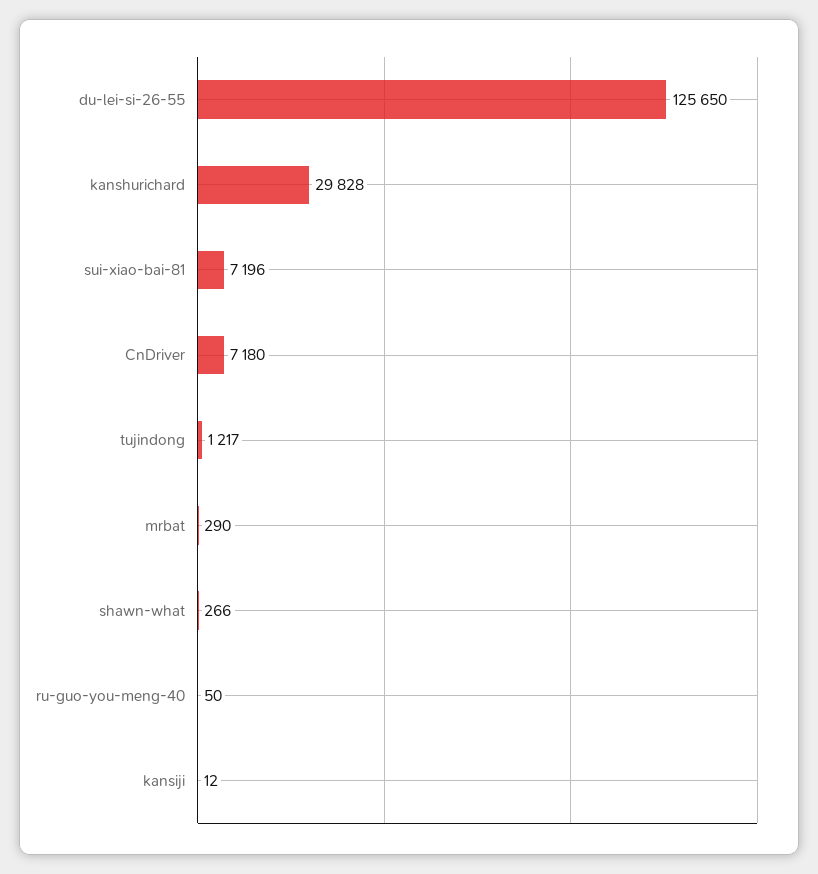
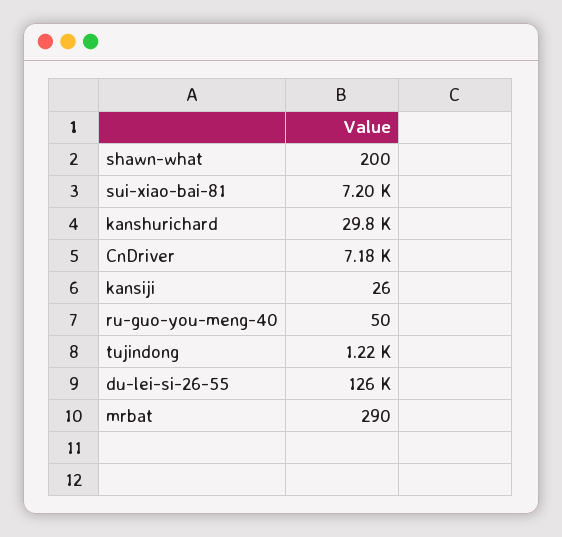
  {
    "du-lei-si-26-55": 125650,
    "kanshurichard": 29828,
    "sui-xiao-bai-81": 7196,
    "CnDriver": 7180,
    "tujindong": 1217,
    "mrbat": 290,
-   "shawn-what": 266,
+   "shawn-what": 200,
    "ru-guo-you-meng-40": 50,
-   "kansiji": 12
+   "kansiji": 26
  }

